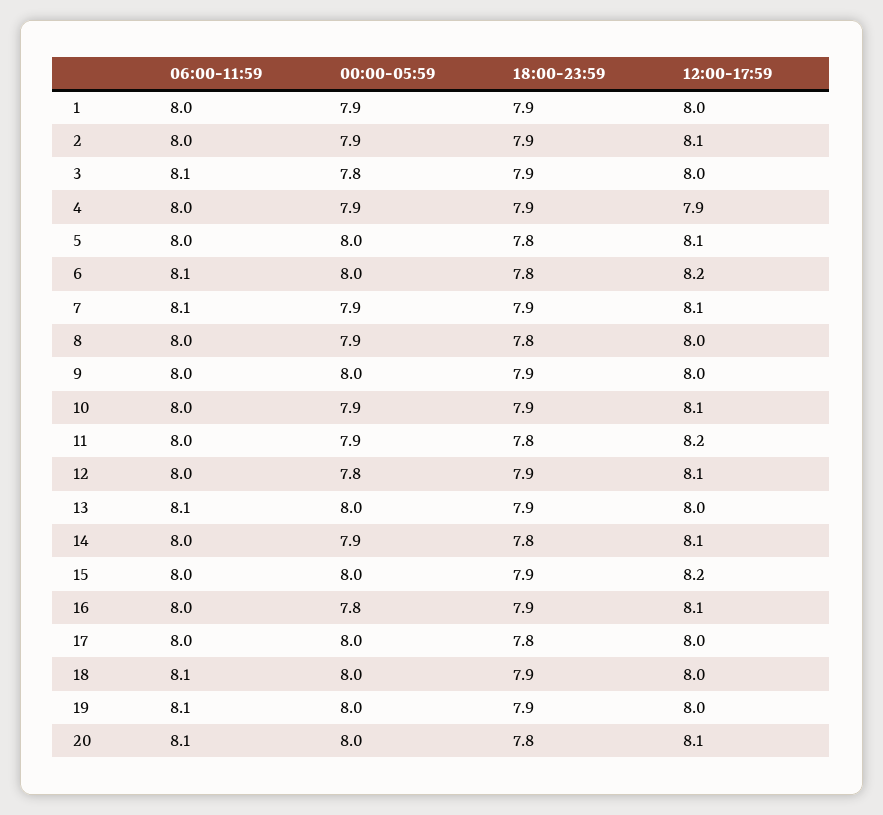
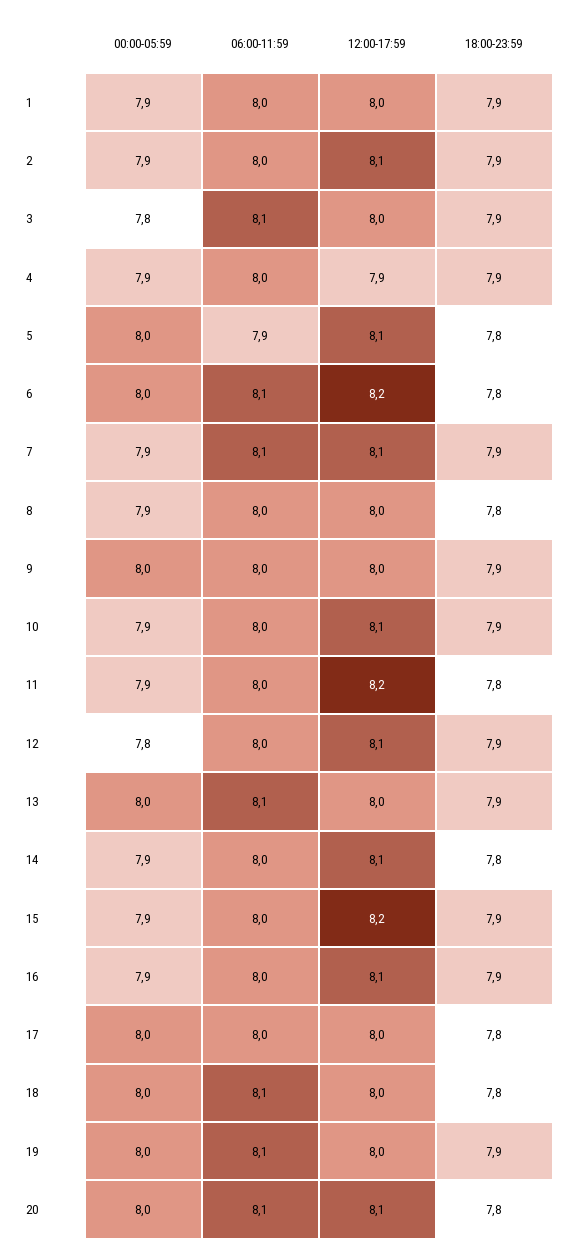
  {
    "06:00-11:59": {
      "1": 8,
      "2": 8,
      "3": 8.1,
      "4": 8,
-     "5": 8,
+     "5": 7.9,
      "6": 8.1,
      "7": 8.1,
      "8": 8,
      "9": 8,
      "10": 8,
      "11": 8,
      "12": 8,
      "13": 8.1,
      "14": 8,
      "15": 8,
      "16": 8,
      "17": 8,
      "18": 8.1,
      "19": 8.1,
      "20": 8.1
    },
    "00:00-05:59": {
      "1": 7.9,
      "2": 7.9,
      "3": 7.8,
      "4": 7.9,
      "5": 8,
      "6": 8,
      "7": 7.9,
      "8": 7.9,
      "9": 8,
      "10": 7.9,
      "11": 7.9,
      "12": 7.8,
      "13": 8,
      "14": 7.9,
-     "15": 8,
+     "15": 7.9,
-     "16": 7.8,
+     "16": 7.9,
      "17": 8,
      "18": 8,
      "19": 8,
      "20": 8
    },
    "18:00-23:59": {
      "1": 7.9,
      "2": 7.9,
      "3": 7.9,
      "4": 7.9,
      "5": 7.8,
      "6": 7.8,
      "7": 7.9,
      "8": 7.8,
      "9": 7.9,
      "10": 7.9,
      "11": 7.8,
      "12": 7.9,
      "13": 7.9,
      "14": 7.8,
      "15": 7.9,
      "16": 7.9,
      "17": 7.8,
-     "18": 7.9,
+     "18": 7.8,
      "19": 7.9,
      "20": 7.8
    },
    "12:00-17:59": {
      "1": 8,
      "2": 8.1,
      "3": 8,
      "4": 7.9,
      "5": 8.1,
      "6": 8.2,
      "7": 8.1,
      "8": 8,
      "9": 8,
      "10": 8.1,
      "11": 8.2,
      "12": 8.1,
      "13": 8,
      "14": 8.1,
      "15": 8.2,
      "16": 8.1,
      "17": 8,
      "18": 8,
      "19": 8,
      "20": 8.1
    }
  }

